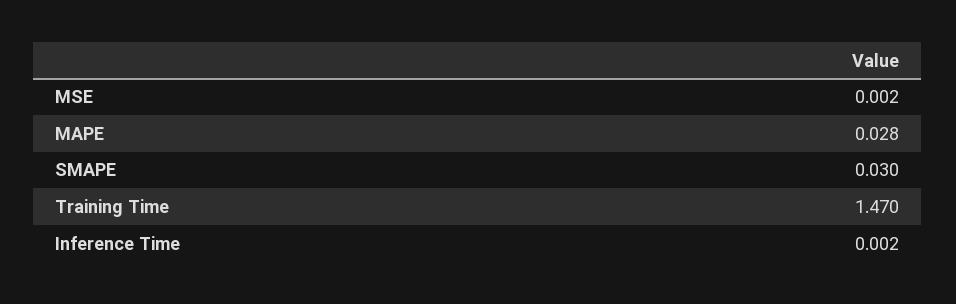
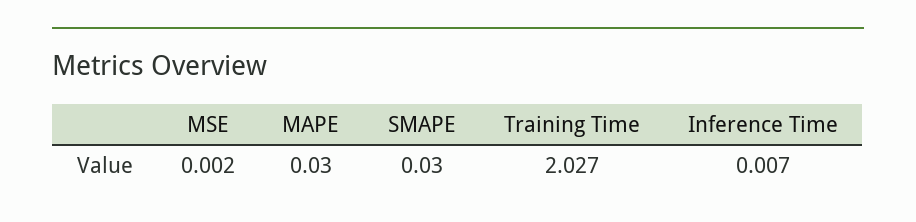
  {
    "MSE": 0.002,
-   "MAPE": 0.028,
+   "MAPE": 0.03,
    "SMAPE": 0.03,
-   "Training Time": 1.47,
+   "Training Time": 2.027,
-   "Inference Time": 0.002
+   "Inference Time": 0.007
  }

